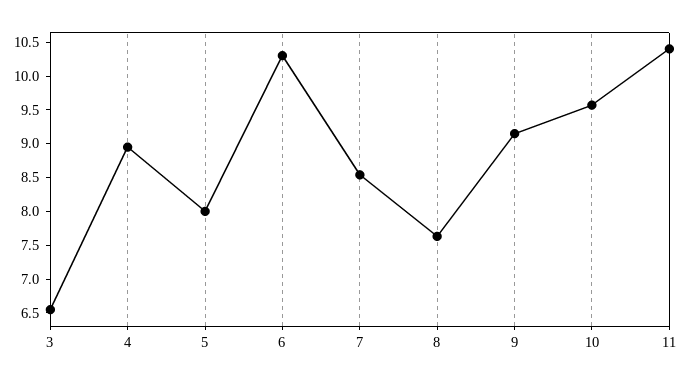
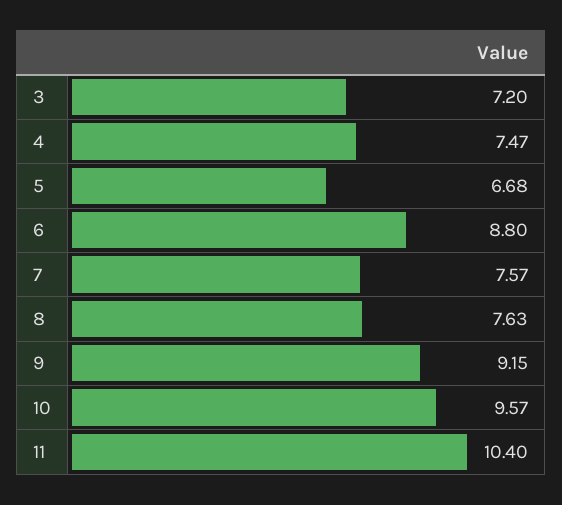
  {
-   "3": 6.5,
+   "3": 7.2,
-   "4": 9,
+   "4": 7.47,
-   "5": 8,
+   "5": 6.68,
-   "6": 10.25,
+   "6": 8.8,
-   "7": 8.5,
+   "7": 7.57,
    "8": 7.63,
    "9": 9.15,
    "10": 9.57,
    "11": 10.4
  }

